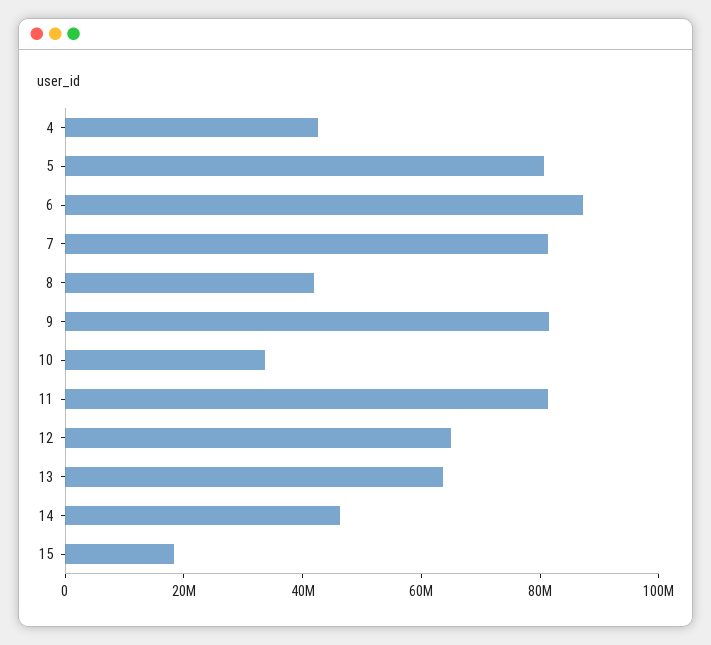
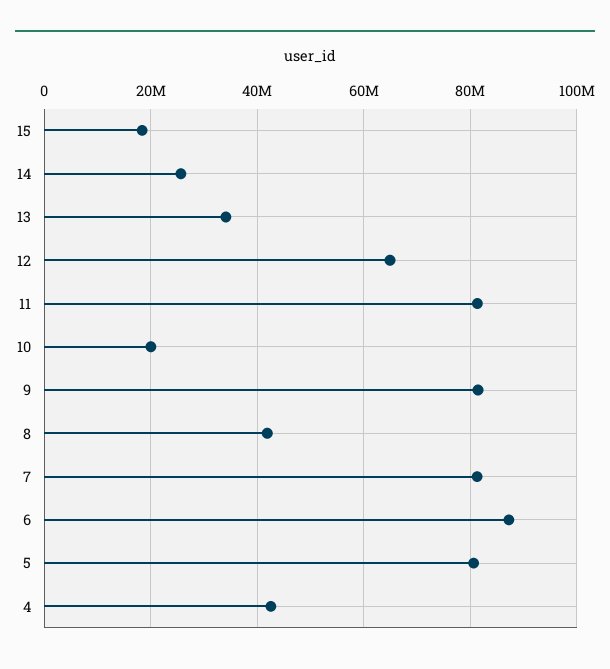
  {
    "4": 42000000,
    "5": 80000000,
    "6": 88000000,
    "7": 82000000,
    "8": 42000000,
    "9": 82000000,
-   "10": 35000000,
+   "10": 20000000,
    "11": 82000000,
    "12": 64000000,
-   "13": 65000000,
+   "13": 34000000,
-   "14": 45000000,
+   "14": 26000000,
    "15": 18000000
  }

